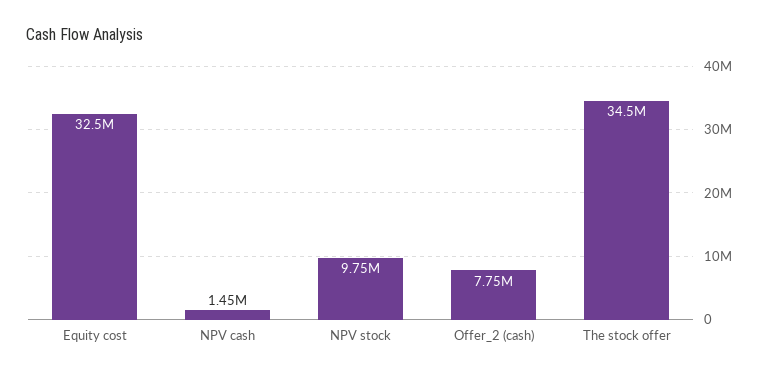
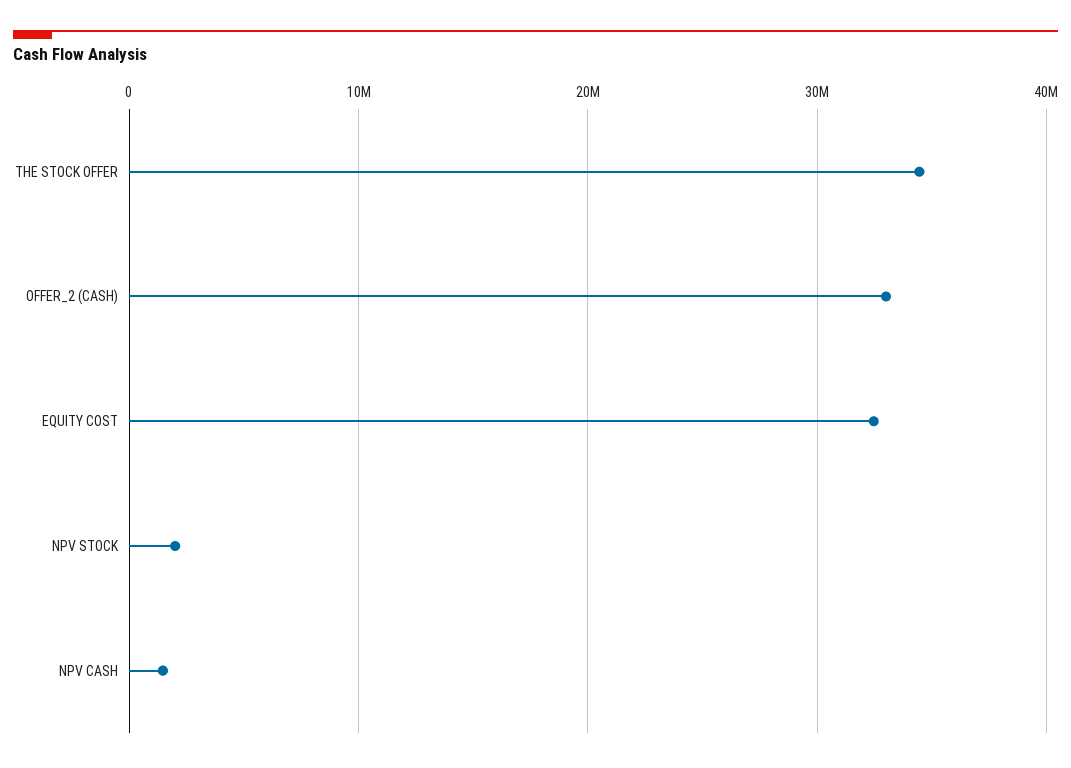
  {
    "Equity cost": 32500000,
    "NPV cash": 1450000,
-   "NPV stock": 9750000,
+   "NPV stock": 2000000,
-   "Offer_2 (cash)": 7750000,
+   "Offer_2 (cash)": 33000000,
    "The stock offer": 34500000
  }

